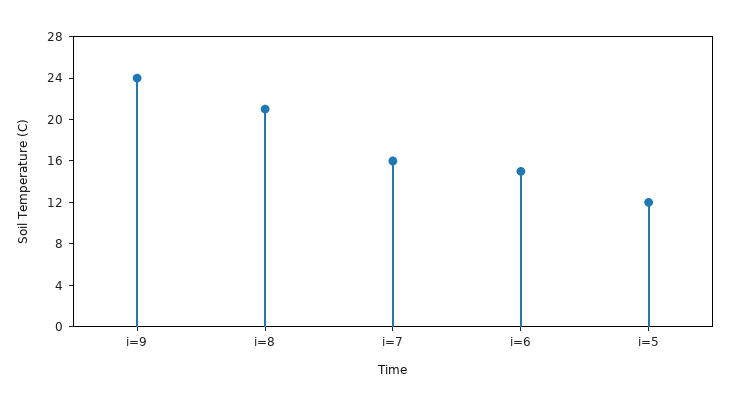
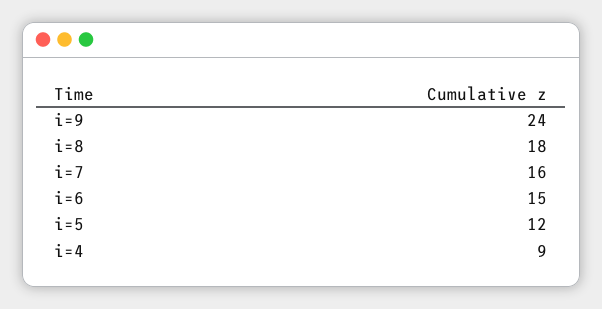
  {
    "i=9": 24,
-   "i=8": 21,
+   "i=8": 18,
    "i=7": 16,
    "i=6": 15,
-   "i=5": 12
+   "i=5": 12,
+   "i=4": 9
  }

